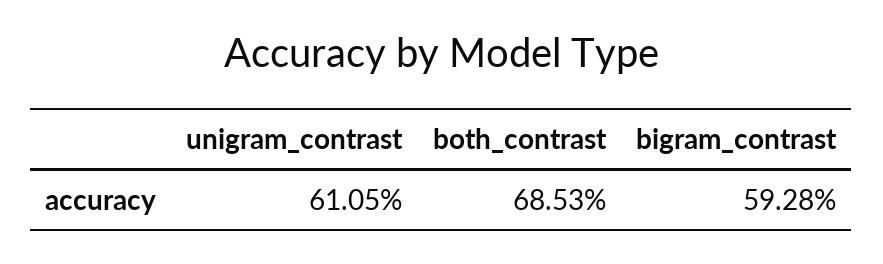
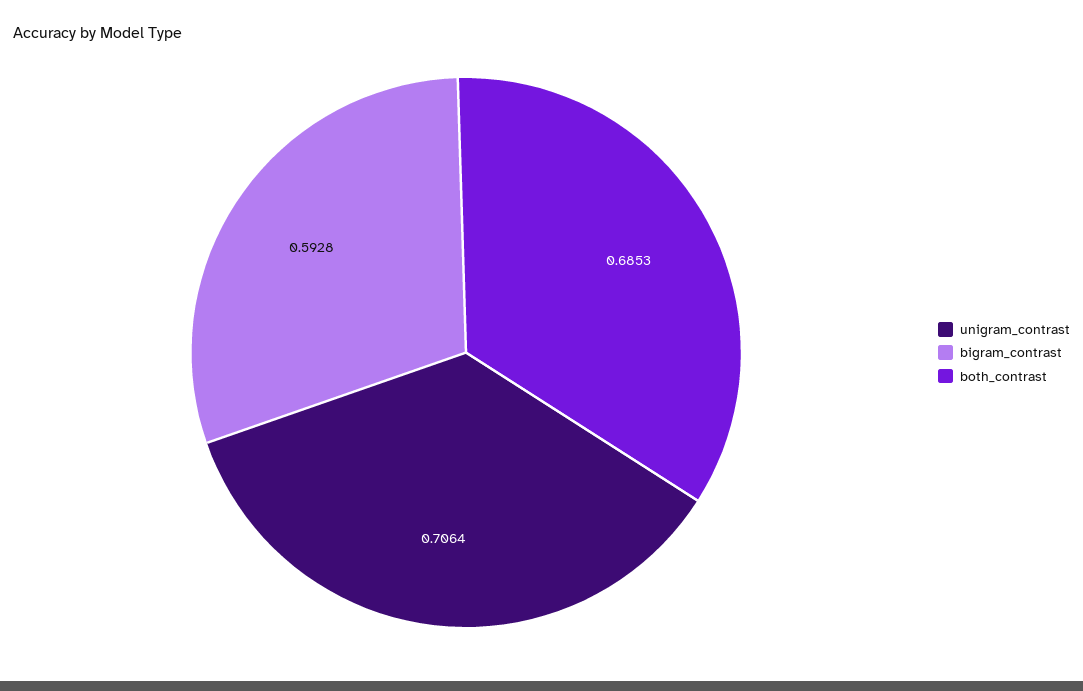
  {
-   "unigram_contrast": 0.6105,
+   "unigram_contrast": 0.7064,
    "both_contrast": 0.6853,
    "bigram_contrast": 0.5928
  }

